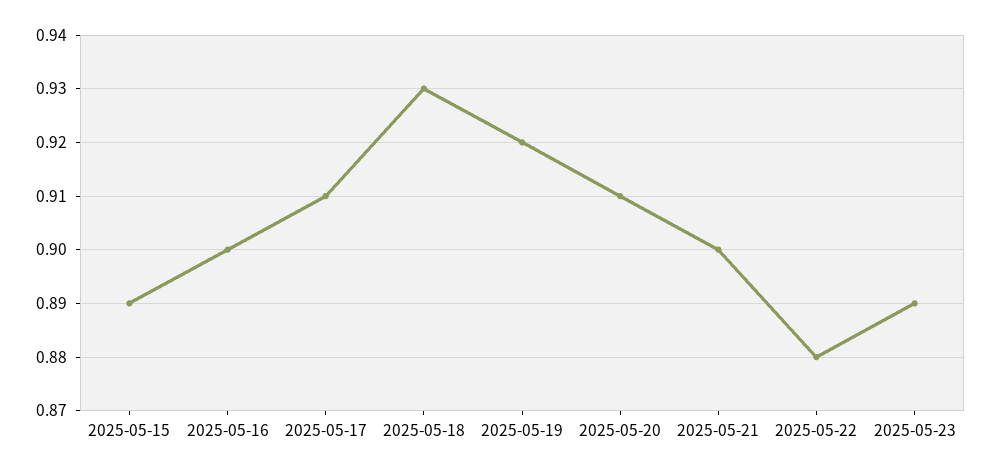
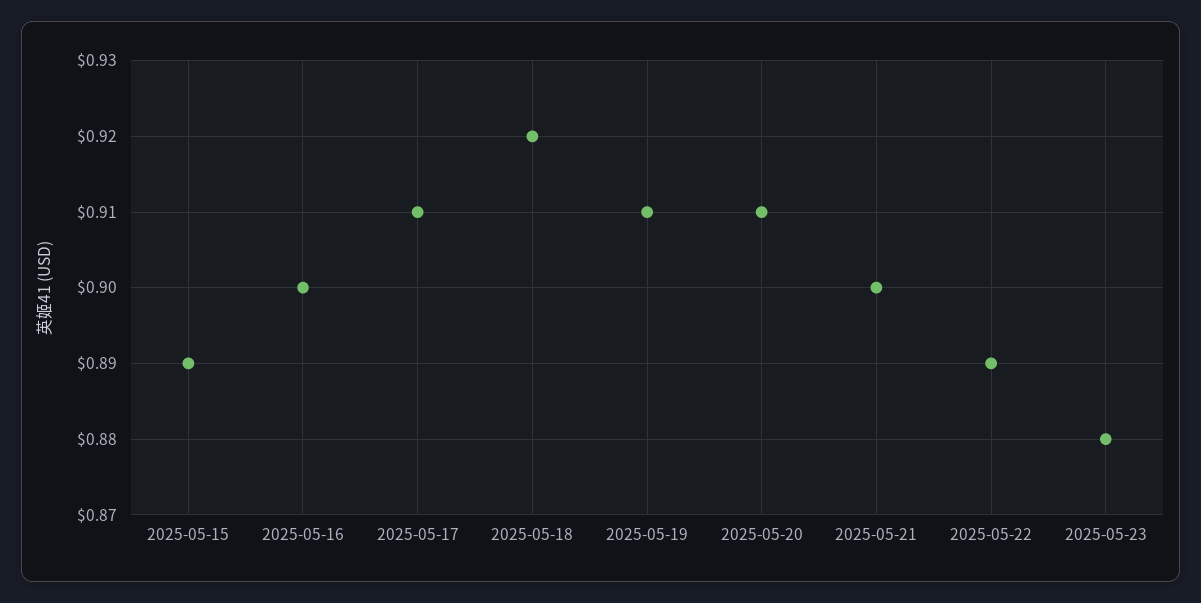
  {
    "2025-05-15": 0.89,
    "2025-05-16": 0.9,
    "2025-05-17": 0.91,
-   "2025-05-18": 0.93,
+   "2025-05-18": 0.92,
-   "2025-05-19": 0.92,
+   "2025-05-19": 0.91,
    "2025-05-20": 0.91,
    "2025-05-21": 0.9,
-   "2025-05-22": 0.88,
+   "2025-05-22": 0.89,
-   "2025-05-23": 0.89
+   "2025-05-23": 0.88
  }

